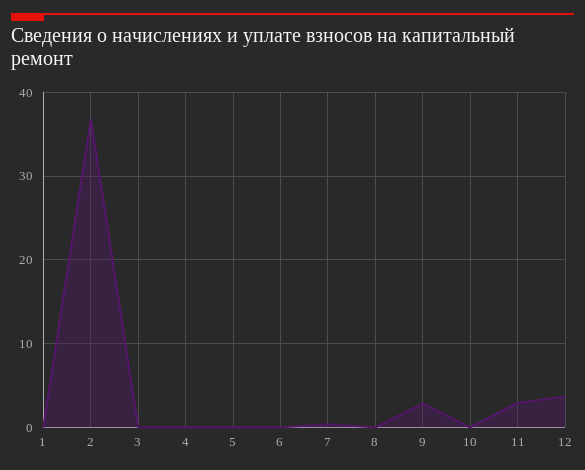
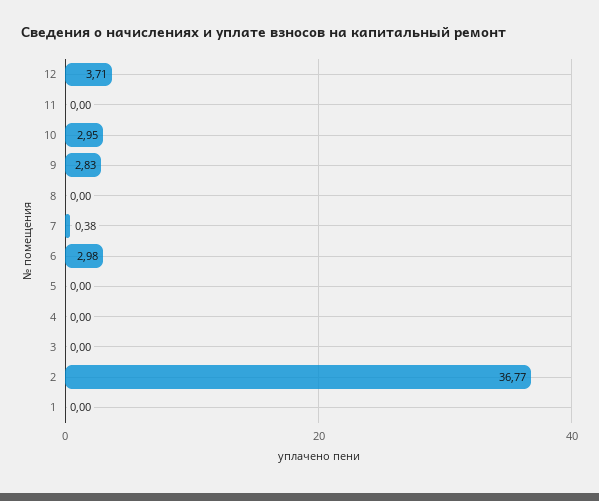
  {
    "1": 0,
    "2": 36.77,
    "3": 0,
    "4": 0,
    "5": 0,
-   "6": 0,
+   "6": 2.98,
    "7": 0.38,
    "8": 0,
    "9": 2.83,
-   "10": 0,
+   "10": 2.95,
-   "11": 3,
+   "11": 0,
    "12": 3.71
  }

